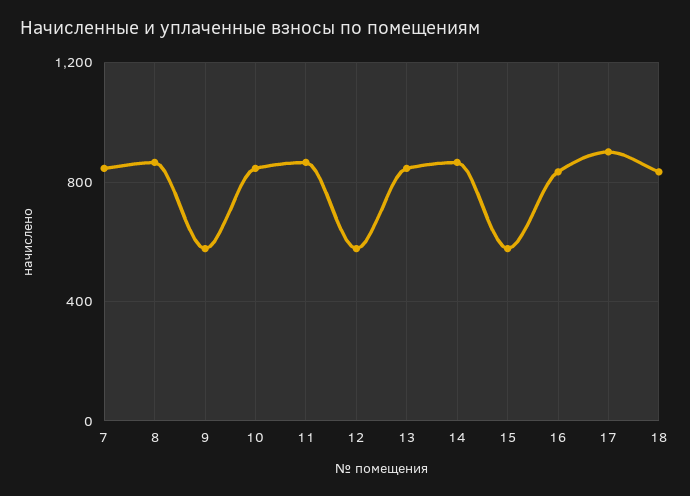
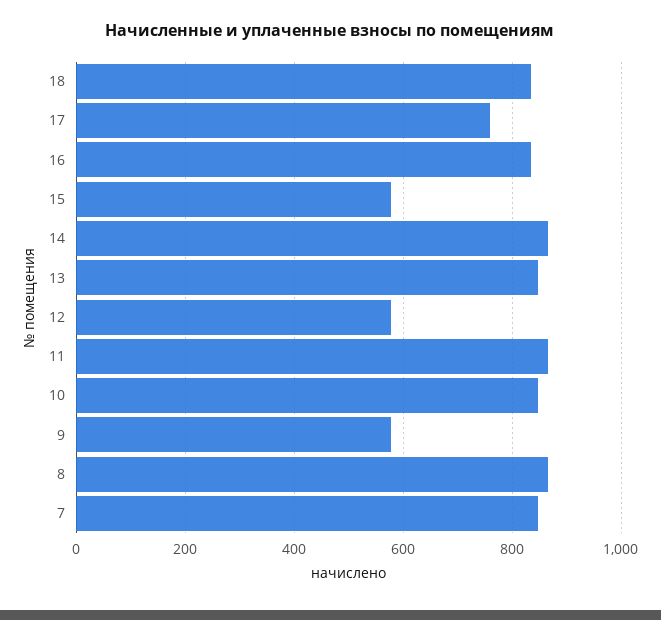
  {
    "7": 840,
    "8": 860,
    "9": 580,
    "10": 840,
    "11": 860,
    "12": 580,
    "13": 840,
    "14": 860,
    "15": 580,
    "16": 840,
-   "17": 900,
+   "17": 760,
    "18": 840
  }

